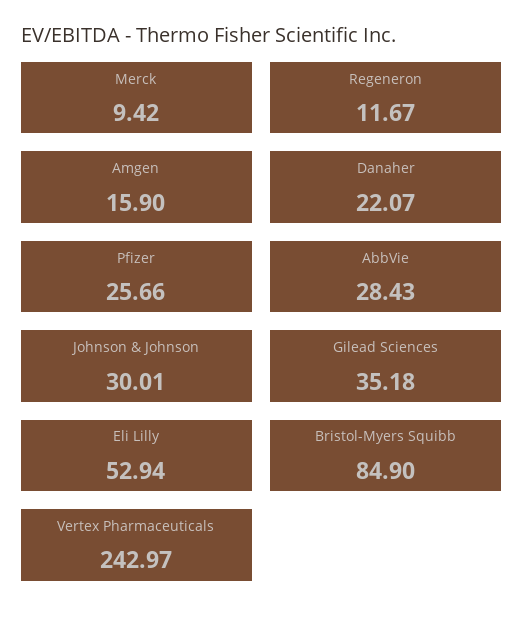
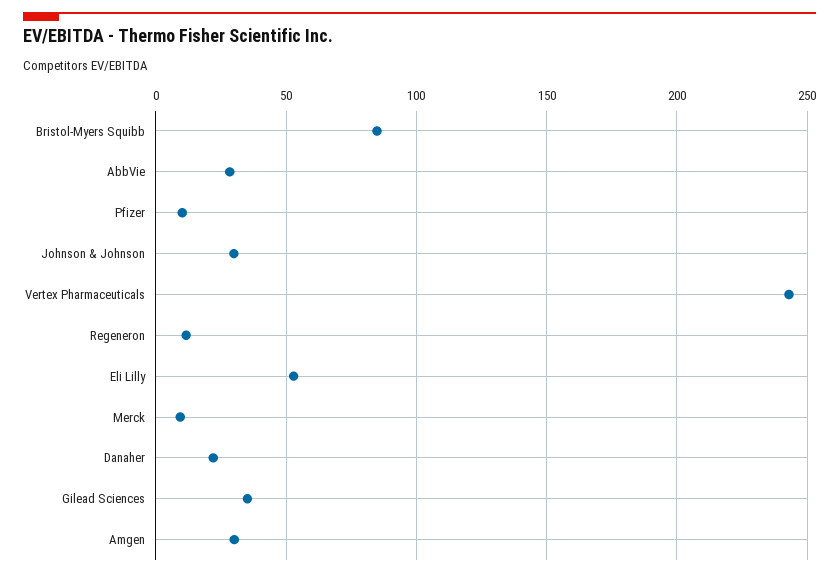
  {
    "Merck": 9.42,
    "Regeneron": 11.67,
-   "Amgen": 15.9,
+   "Amgen": 30,
    "Danaher": 22.07,
-   "Pfizer": 25.66,
+   "Pfizer": 10,
    "AbbVie": 28.43,
    "Johnson & Johnson": 30.01,
    "Gilead Sciences": 35.18,
    "Eli Lilly": 52.94,
    "Bristol-Myers Squibb": 84.9,
    "Vertex Pharmaceuticals": 242.97
  }

